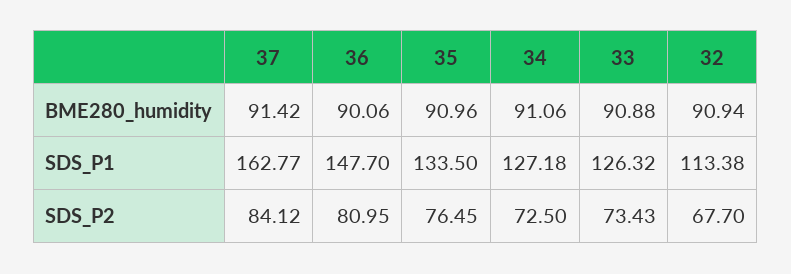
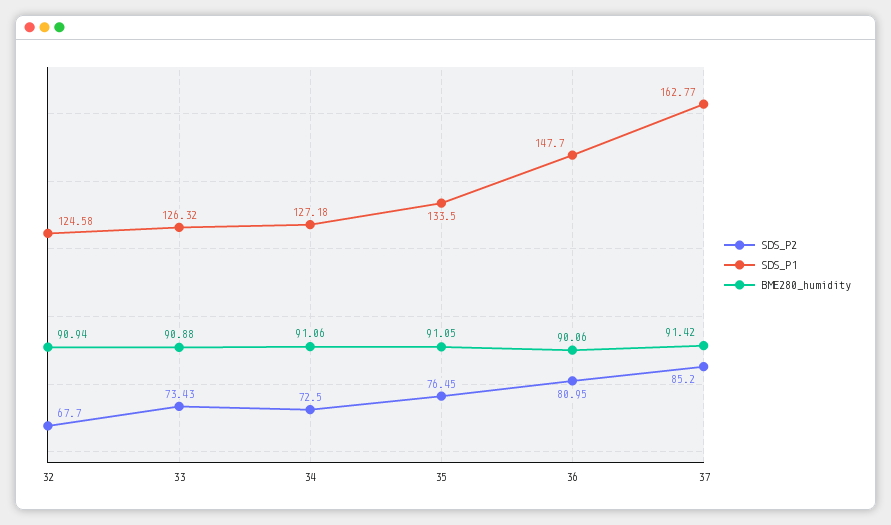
  {
    "BME280_humidity": {
      "37": 91.42,
      "36": 90.06,
-     "35": 90.96,
+     "35": 91.05,
      "34": 91.06,
      "33": 90.88,
      "32": 90.94
    },
    "SDS_P1": {
      "37": 162.77,
      "36": 147.7,
      "35": 133.5,
      "34": 127.18,
      "33": 126.32,
-     "32": 113.38
+     "32": 124.58
    },
    "SDS_P2": {
-     "37": 84.12,
+     "37": 85.2,
      "36": 80.95,
      "35": 76.45,
      "34": 72.5,
      "33": 73.43,
      "32": 67.7
    }
  }

